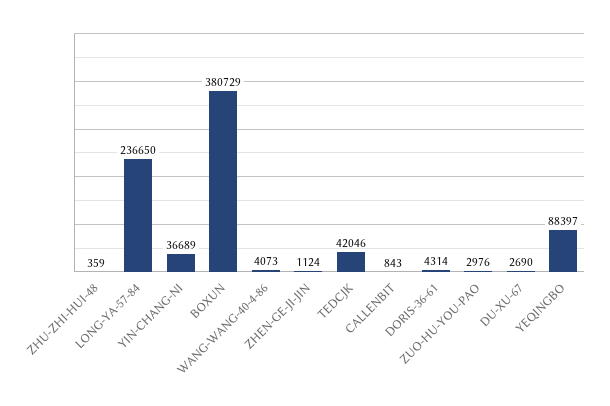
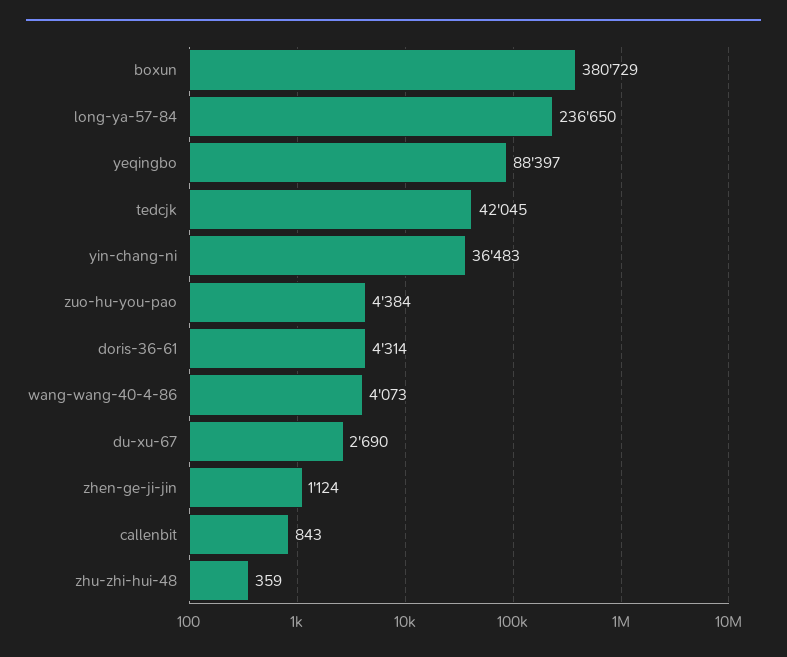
  {
    "ZHU-ZHI-HUI-48": 359,
    "LONG-YA-57-84": 236650,
-   "YIN-CHANG-NI": 36689,
+   "YIN-CHANG-NI": 36483,
    "BOXUN": 380729,
    "WANG-WANG-40-4-86": 4073,
    "ZHEN-GE-JI-JIN": 1124,
-   "TEDCJK": 42046,
+   "TEDCJK": 42045,
    "CALLENBIT": 843,
    "DORIS-36-61": 4314,
-   "ZUO-HU-YOU-PAO": 2976,
+   "ZUO-HU-YOU-PAO": 4384,
    "DU-XU-67": 2690,
    "YEQINGBO": 88397
  }

